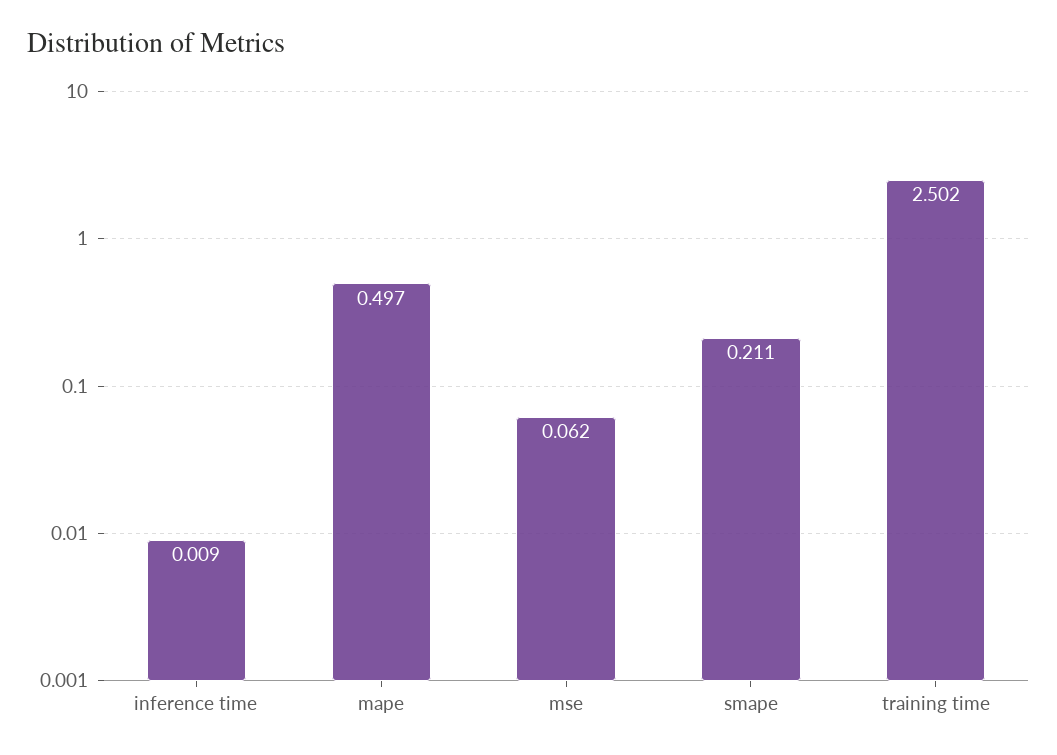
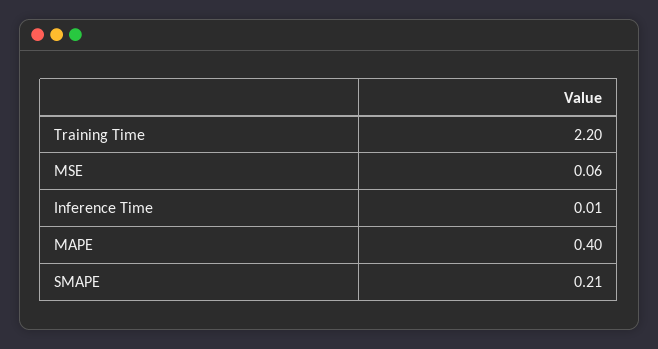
  {
    "inference time": 0.009,
-   "mape": 0.497,
+   "mape": 0.4,
    "mse": 0.062,
    "smape": 0.211,
-   "training time": 2.502
+   "training time": 2.2
  }

